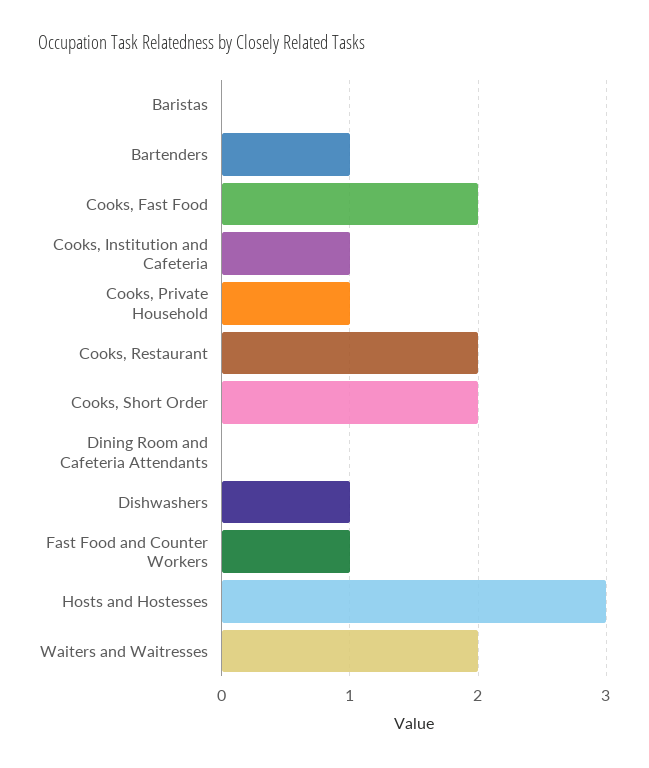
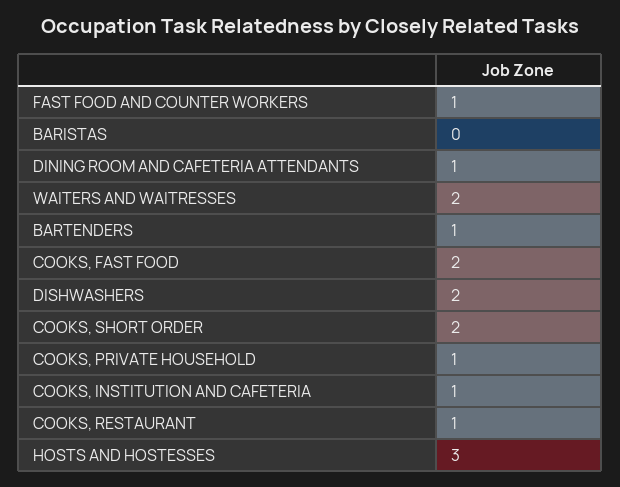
  {
    "Baristas": 0,
    "Bartenders": 1,
    "Cooks, Fast Food": 2,
    "Cooks, Institution and Cafeteria": 1,
    "Cooks, Private Household": 1,
-   "Cooks, Restaurant": 2,
+   "Cooks, Restaurant": 1,
    "Cooks, Short Order": 2,
-   "Dining Room and Cafeteria Attendants": 0,
+   "Dining Room and Cafeteria Attendants": 1,
-   "Dishwashers": 1,
+   "Dishwashers": 2,
    "Fast Food and Counter Workers": 1,
    "Hosts and Hostesses": 3,
    "Waiters and Waitresses": 2
  }

